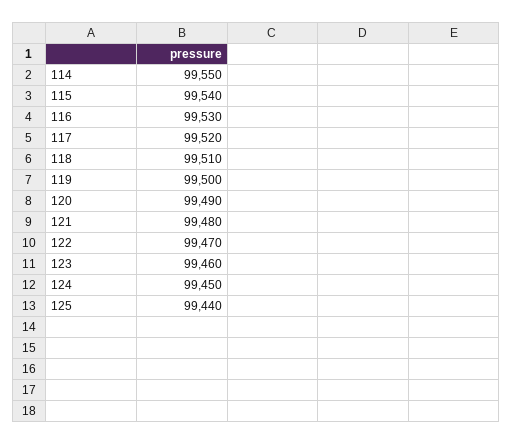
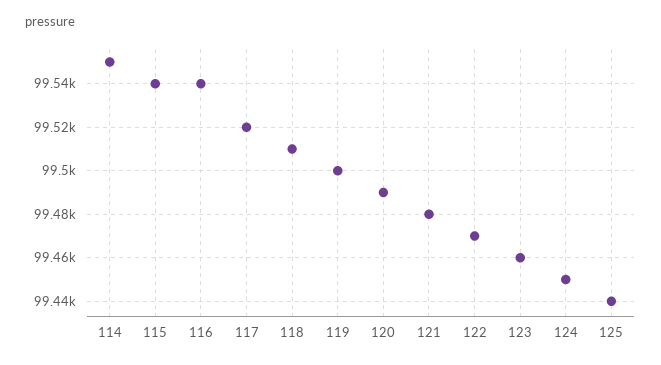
  {
    "114": 99550,
    "115": 99540,
-   "116": 99530,
+   "116": 99540,
    "117": 99520,
    "118": 99510,
    "119": 99500,
    "120": 99490,
    "121": 99480,
    "122": 99470,
    "123": 99460,
    "124": 99450,
    "125": 99440
  }

